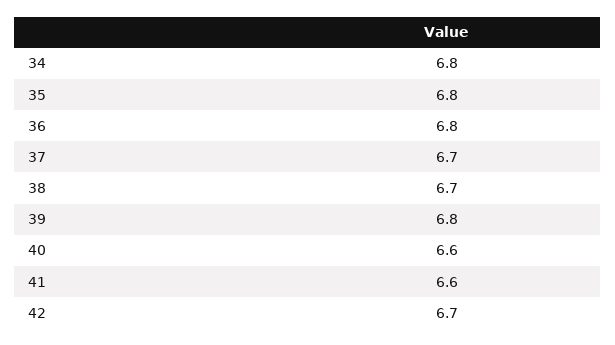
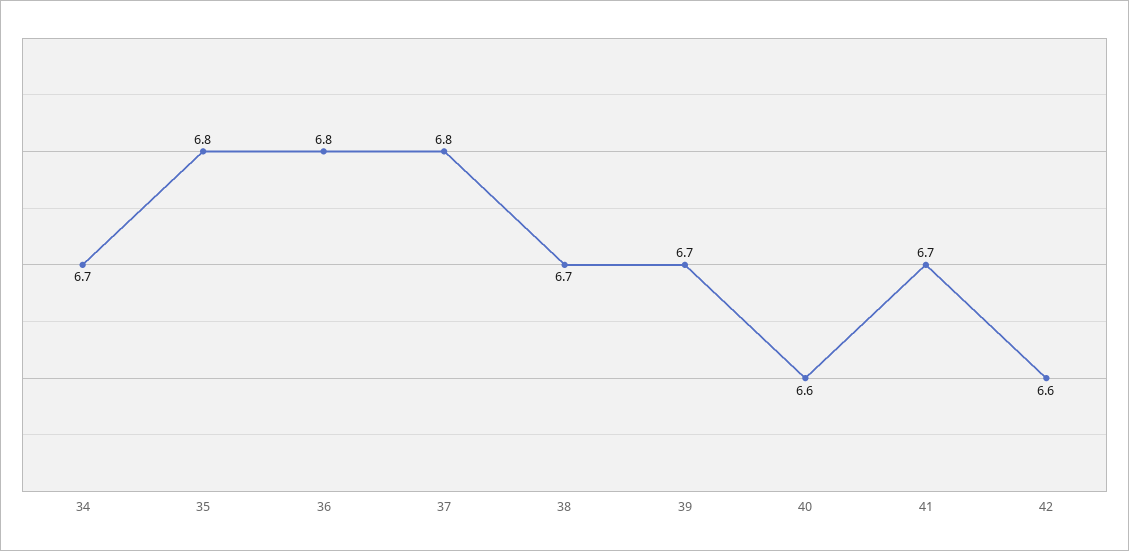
  {
-   "34": 6.8,
+   "34": 6.7,
    "35": 6.8,
    "36": 6.8,
-   "37": 6.7,
+   "37": 6.8,
    "38": 6.7,
-   "39": 6.8,
+   "39": 6.7,
    "40": 6.6,
-   "41": 6.6,
+   "41": 6.7,
-   "42": 6.7
+   "42": 6.6
  }

